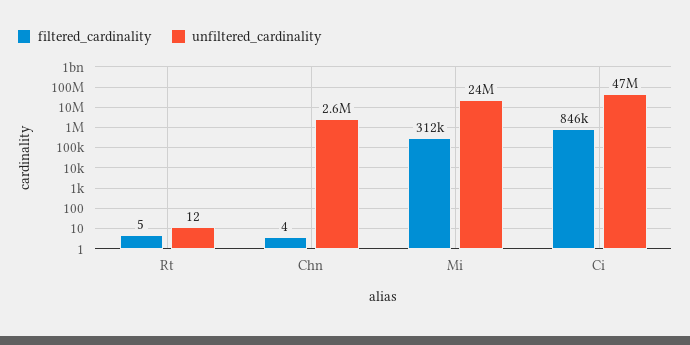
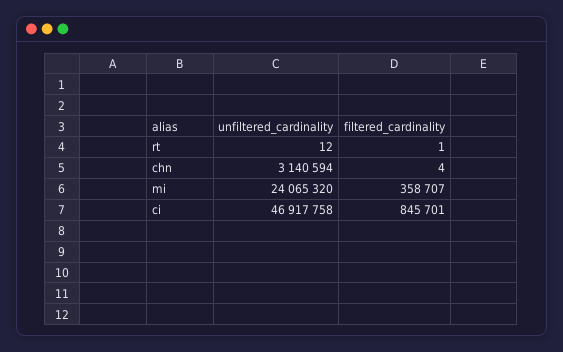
  {
    "filtered_cardinality": {
-     "Rt": 5,
+     "Rt": 1,
      "Chn": 4,
-     "Mi": 312000,
+     "Mi": 358707,
      "Ci": 845701
    },
    "unfiltered_cardinality": {
      "Rt": 12,
-     "Chn": 2600000,
+     "Chn": 3140594,
      "Mi": 24065320,
      "Ci": 46917758
    }
  }

